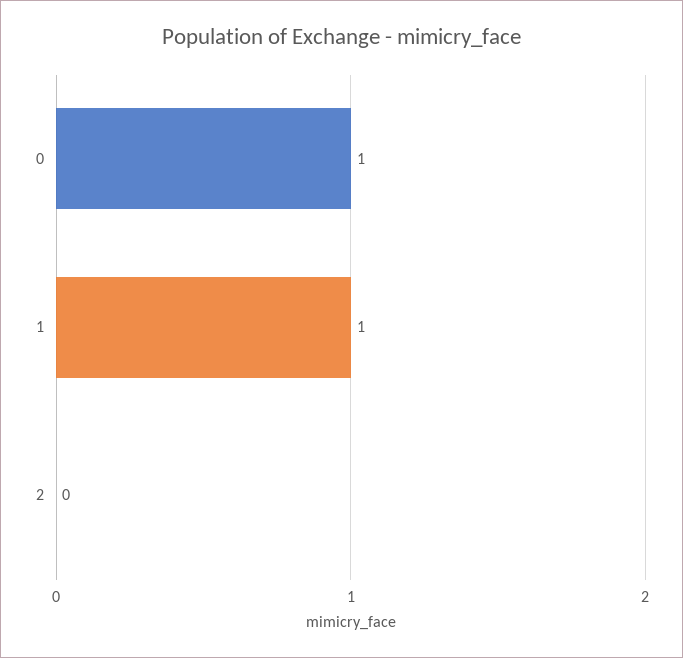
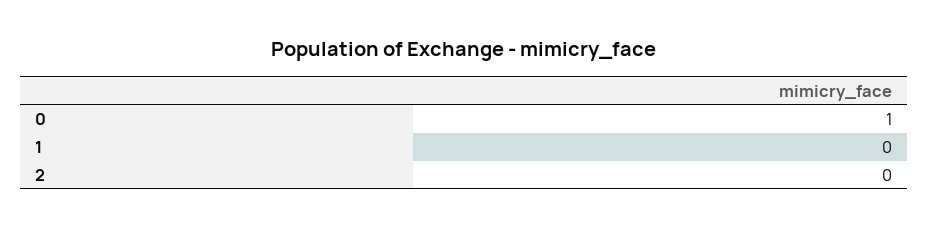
  {
    "0": 1,
-   "1": 1,
+   "1": 0,
    "2": 0
  }

